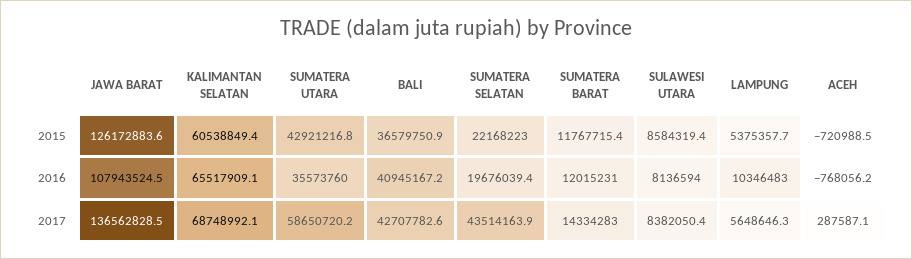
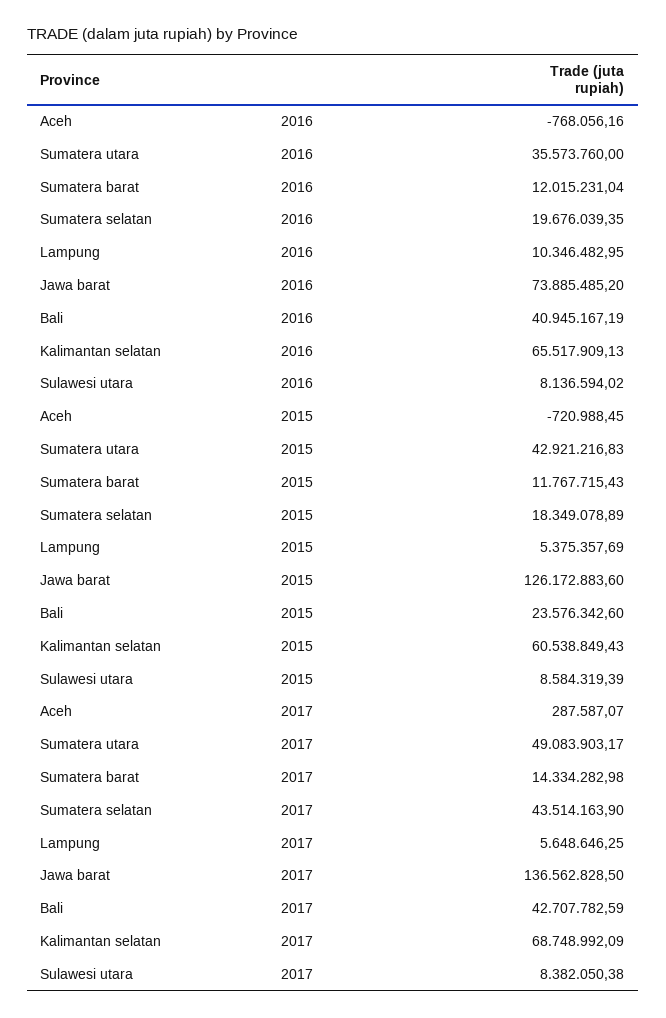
  {
    "JAWA BARAT": {
      "2015": 126172883.6,
-     "2016": 107943524.5,
+     "2016": 73885485.2,
      "2017": 136562828.5
    },
    "KALIMANTAN SELATAN": {
      "2015": 60538849.43,
      "2016": 65517909.13,
      "2017": 68748992.09
    },
    "SUMATERA UTARA": {
      "2015": 42921216.83,
      "2016": 35573760,
-     "2017": 58650720.2
+     "2017": 49083903.17
    },
    "BALI": {
-     "2015": 36579750.9,
+     "2015": 23576342.6,
      "2016": 40945167.19,
      "2017": 42707782.59
    },
    "SUMATERA SELATAN": {
-     "2015": 22168223,
+     "2015": 18349078.89,
      "2016": 19676039.35,
      "2017": 43514163.9
    },
    "SUMATERA BARAT": {
      "2015": 11767715.43,
      "2016": 12015231.04,
      "2017": 14334282.98
    },
    "SULAWESI UTARA": {
      "2015": 8584319.39,
      "2016": 8136594.02,
      "2017": 8382050.38
    },
    "LAMPUNG": {
      "2015": 5375357.69,
      "2016": 10346482.95,
      "2017": 5648646.25
    },
    "ACEH": {
      "2015": -720988.45,
      "2016": -768056.16,
      "2017": 287587.07
    }
  }

